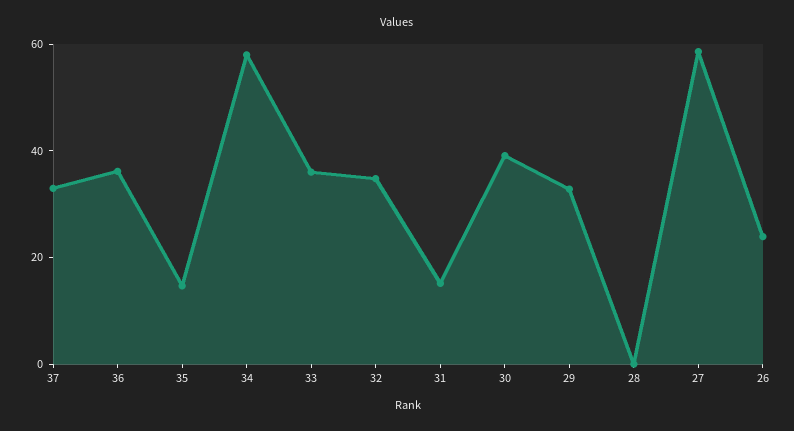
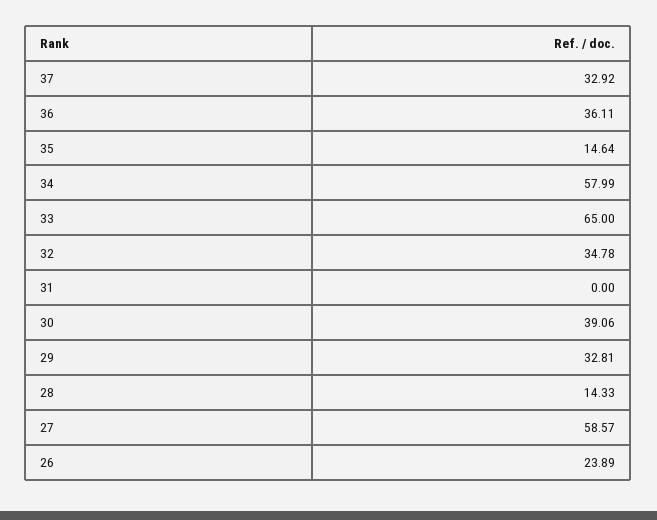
  {
    "37": 32.92,
    "36": 36.11,
    "35": 14.64,
    "34": 57.99,
-   "33": 35,
+   "33": 65,
    "32": 34.78,
-   "31": 15,
+   "31": 0,
    "30": 39.06,
    "29": 32.81,
-   "28": 0,
+   "28": 14.33,
    "27": 58.57,
    "26": 23.89
  }

